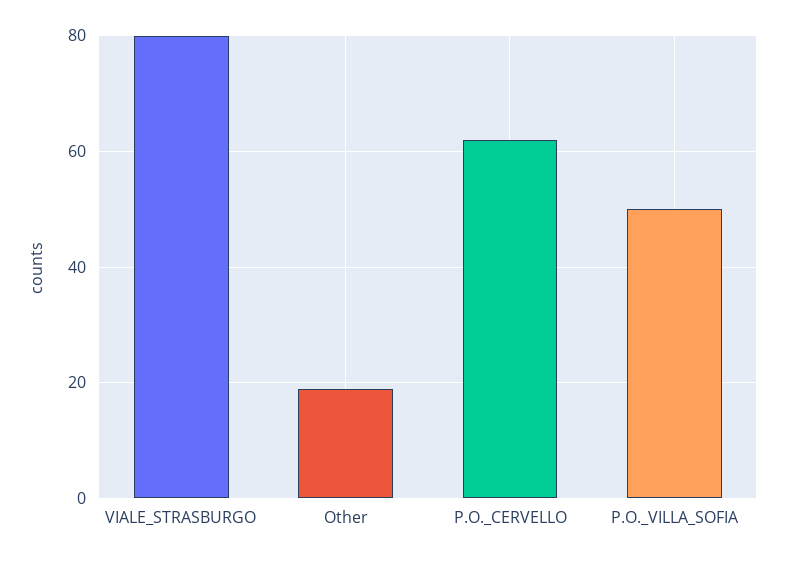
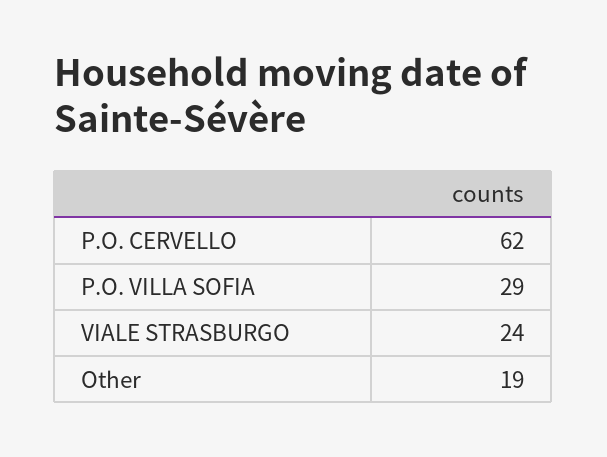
  {
-   "VIALE_STRASBURGO": 80,
+   "VIALE_STRASBURGO": 24,
    "Other": 19,
    "P.O._CERVELLO": 62,
-   "P.O._VILLA_SOFIA": 50
+   "P.O._VILLA_SOFIA": 29
  }

